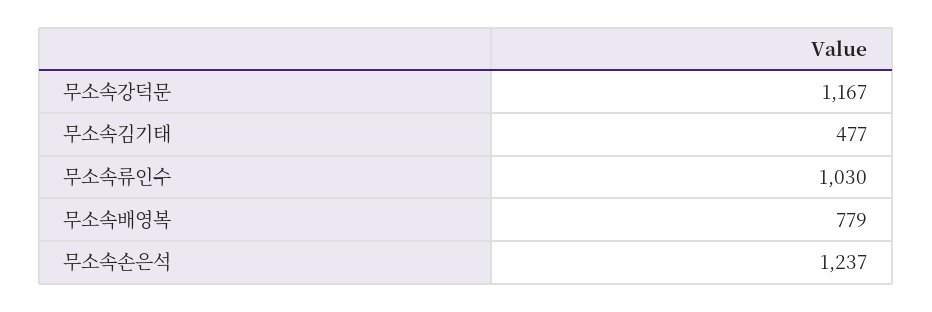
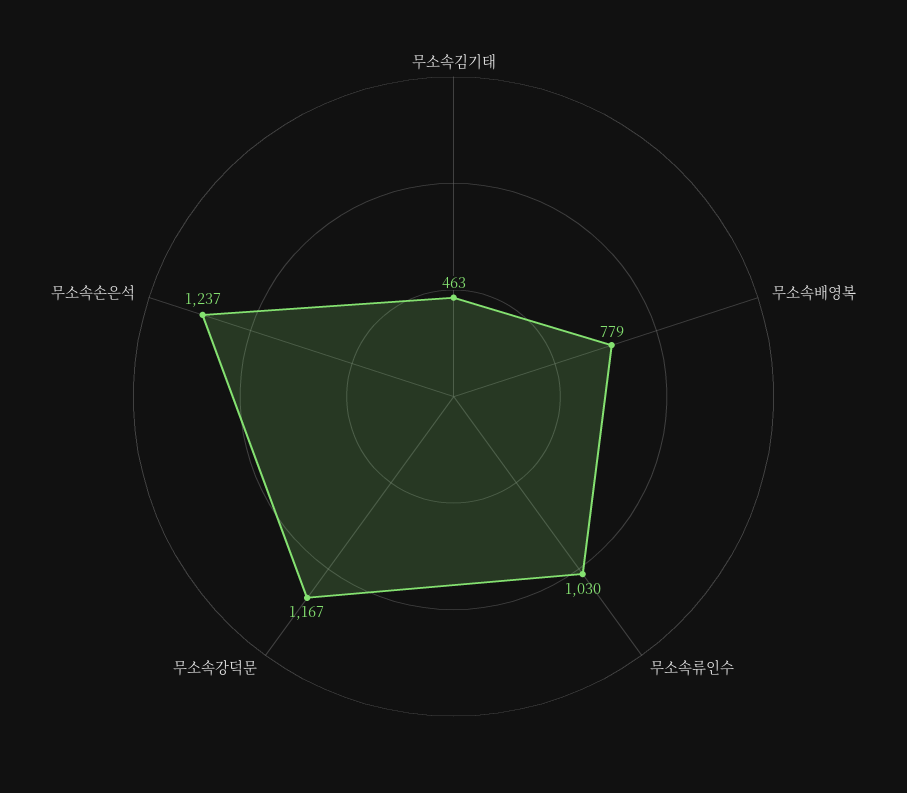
  {
    "무소속강덕문": 1167,
-   "무소속김기태": 477,
+   "무소속김기태": 463,
    "무소속류인수": 1030,
    "무소속배영복": 779,
    "무소속손은석": 1237
  }

